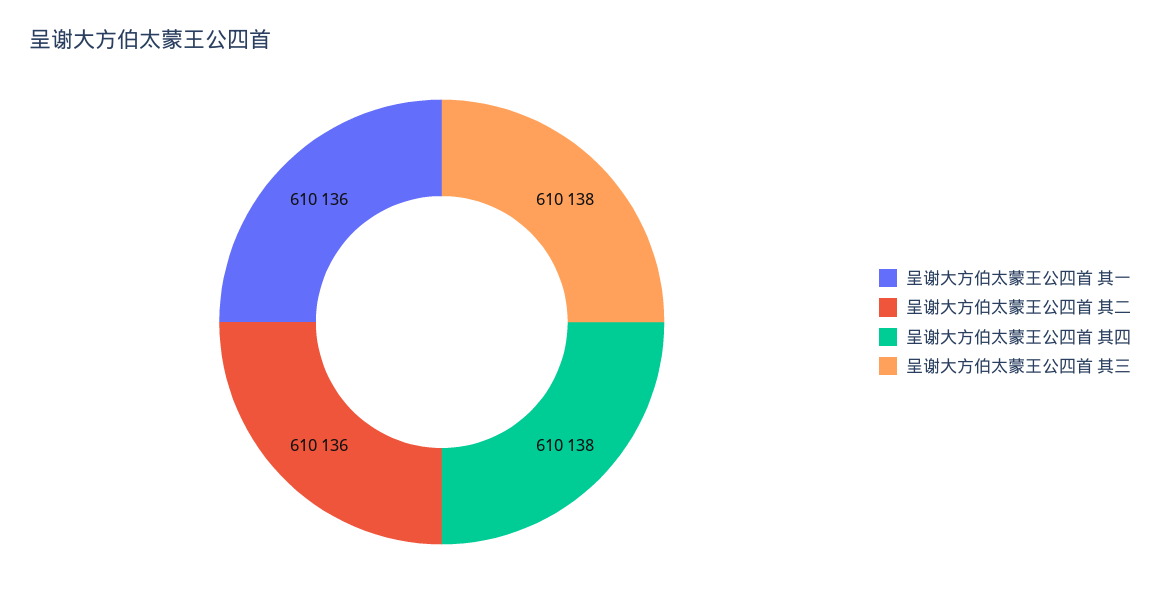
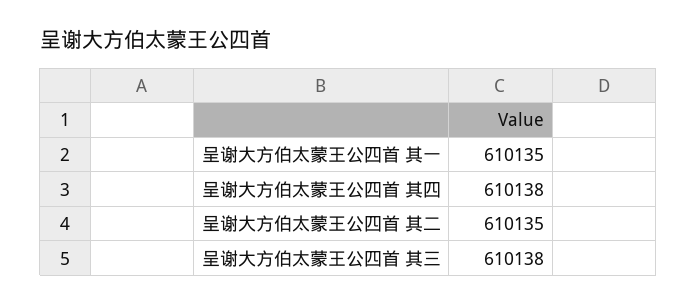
  {
-   "呈谢大方伯太蒙王公四首 其一": 610136,
+   "呈谢大方伯太蒙王公四首 其一": 610135,
-   "呈谢大方伯太蒙王公四首 其二": 610136,
+   "呈谢大方伯太蒙王公四首 其二": 610135,
    "呈谢大方伯太蒙王公四首 其四": 610138,
    "呈谢大方伯太蒙王公四首 其三": 610138
  }

